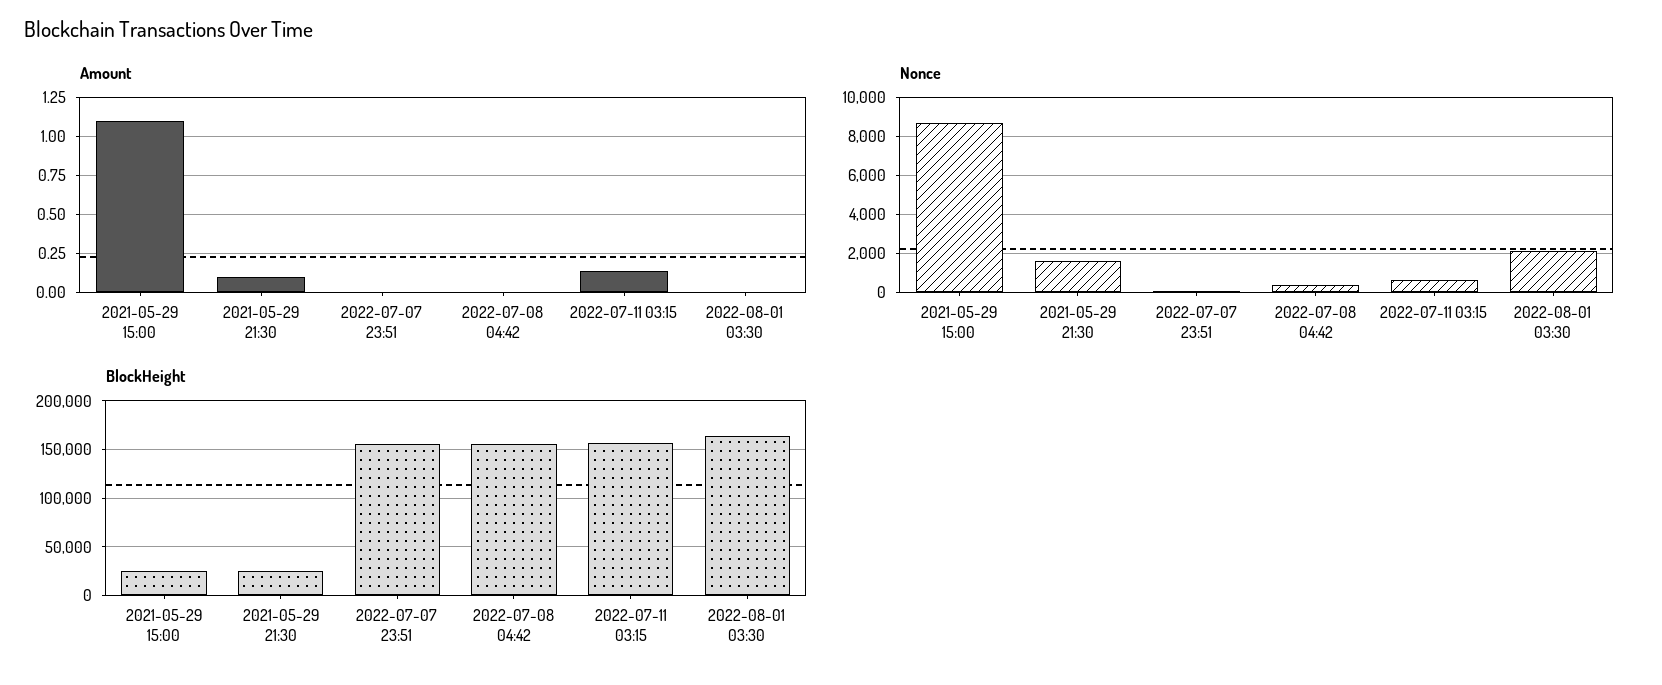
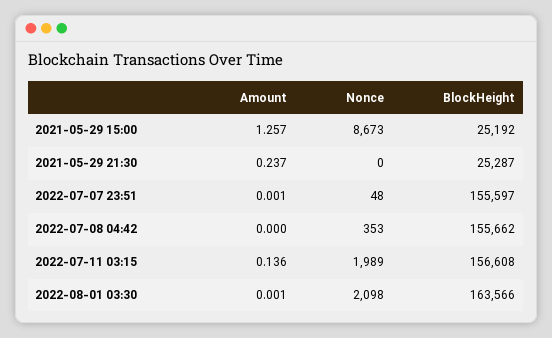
  {
    "Amount": {
-     "2021-05-29 15:00": 1.1,
+     "2021-05-29 15:00": 1.257,
-     "2021-05-29 21:30": 0.1,
+     "2021-05-29 21:30": 0.237,
      "2022-07-07 23:51": 0.001,
      "2022-07-08 04:42": 0,
      "2022-07-11 03:15": 0.136,
      "2022-08-01 03:30": 0.001
    },
    "Nonce": {
      "2021-05-29 15:00": 8673,
-     "2021-05-29 21:30": 1500,
+     "2021-05-29 21:30": 0,
      "2022-07-07 23:51": 48,
      "2022-07-08 04:42": 353,
-     "2022-07-11 03:15": 500,
+     "2022-07-11 03:15": 1989,
      "2022-08-01 03:30": 2098
    },
    "BlockHeight": {
      "2021-05-29 15:00": 25192,
      "2021-05-29 21:30": 25287,
      "2022-07-07 23:51": 155597,
      "2022-07-08 04:42": 155662,
      "2022-07-11 03:15": 156608,
      "2022-08-01 03:30": 163566
    }
  }

